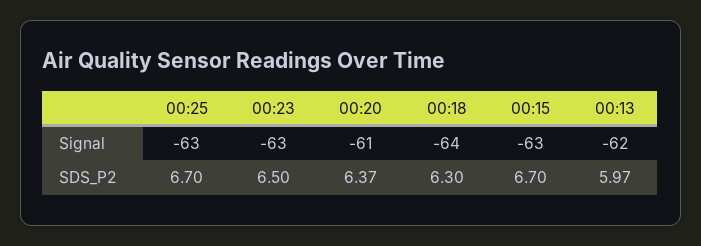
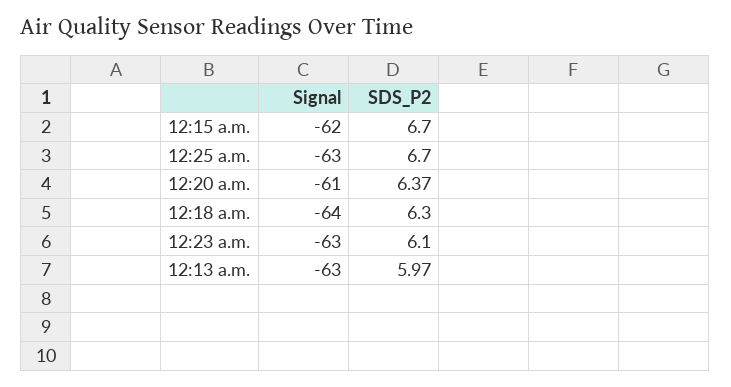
  {
    "00:25": {
      "Signal": -63,
      "SDS_P2": 6.7
    },
    "00:23": {
      "Signal": -63,
-     "SDS_P2": 6.5
+     "SDS_P2": 6.1
    },
    "00:20": {
      "Signal": -61,
      "SDS_P2": 6.37
    },
    "00:18": {
      "Signal": -64,
      "SDS_P2": 6.3
    },
    "00:15": {
-     "Signal": -63,
+     "Signal": -62,
      "SDS_P2": 6.7
    },
    "00:13": {
-     "Signal": -62,
+     "Signal": -63,
      "SDS_P2": 5.97
    }
  }

